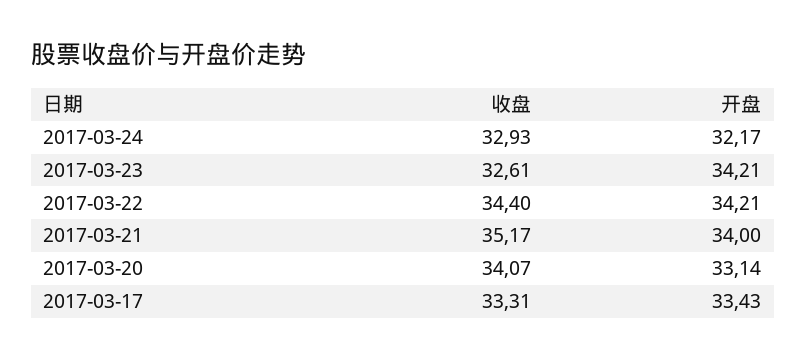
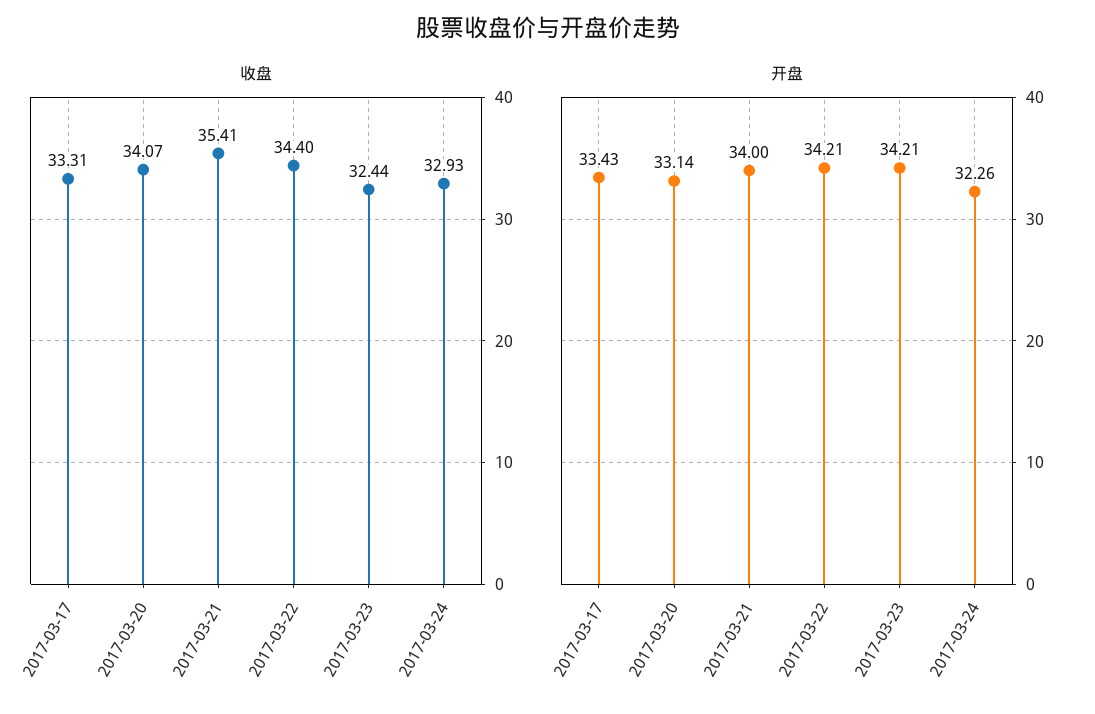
  {
    "收盘": {
      "2017-03-24": 32.93,
-     "2017-03-23": 32.61,
+     "2017-03-23": 32.44,
      "2017-03-22": 34.4,
-     "2017-03-21": 35.17,
+     "2017-03-21": 35.41,
      "2017-03-20": 34.07,
      "2017-03-17": 33.31
    },
    "开盘": {
-     "2017-03-24": 32.17,
+     "2017-03-24": 32.26,
      "2017-03-23": 34.21,
      "2017-03-22": 34.21,
      "2017-03-21": 34,
      "2017-03-20": 33.14,
      "2017-03-17": 33.43
    }
  }

